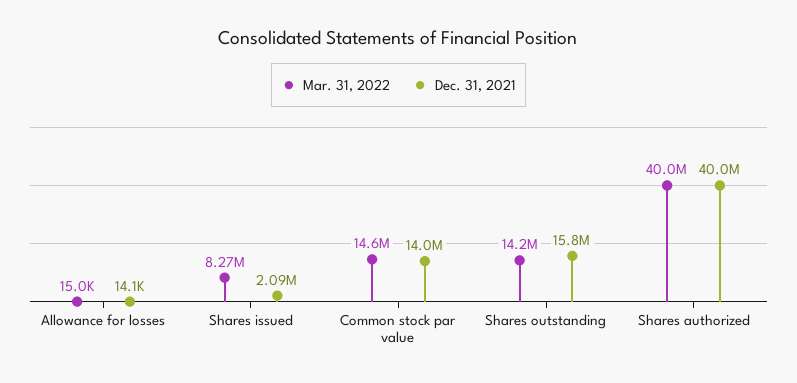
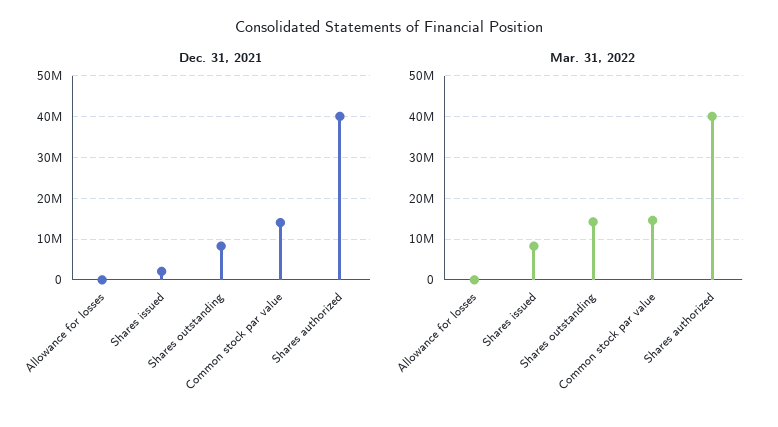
  {
    "Mar. 31, 2022": {
      "Allowance for losses": 15000,
      "Shares issued": 8270000,
      "Common stock par value": 14600000,
      "Shares outstanding": 14200000,
      "Shares authorized": 40000000
    },
    "Dec. 31, 2021": {
      "Allowance for losses": 14100,
      "Shares issued": 2090000,
      "Common stock par value": 14000000,
-     "Shares outstanding": 15800000,
+     "Shares outstanding": 8000000,
      "Shares authorized": 40000000
    }
  }

